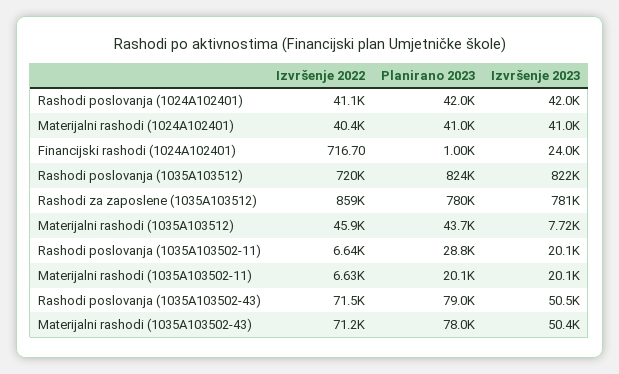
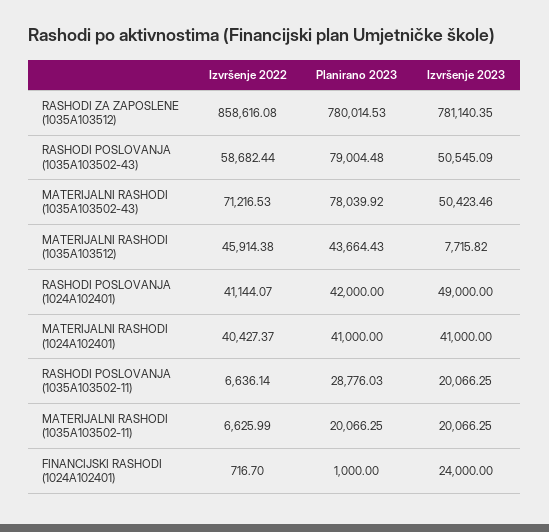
  {
    "Izvršenje 2022": {
      "Rashodi poslovanja (1024A102401)": 41144.07,
      "Materijalni rashodi (1024A102401)": 40427.37,
      "Financijski rashodi (1024A102401)": 716.7,
-     "Rashodi poslovanja (1035A103512)": 720000,
      "Rashodi za zaposlene (1035A103512)": 858616.08,
      "Materijalni rashodi (1035A103512)": 45914.38,
      "Rashodi poslovanja (1035A103502-11)": 6636.14,
      "Materijalni rashodi (1035A103502-11)": 6625.99,
-     "Rashodi poslovanja (1035A103502-43)": 71500,
+     "Rashodi poslovanja (1035A103502-43)": 58682.44,
      "Materijalni rashodi (1035A103502-43)": 71216.53
    },
    "Planirano 2023": {
      "Rashodi poslovanja (1024A102401)": 42000,
      "Materijalni rashodi (1024A102401)": 41000,
      "Financijski rashodi (1024A102401)": 1000,
-     "Rashodi poslovanja (1035A103512)": 824000,
      "Rashodi za zaposlene (1035A103512)": 780014.53,
      "Materijalni rashodi (1035A103512)": 43664.43,
      "Rashodi poslovanja (1035A103502-11)": 28776.03,
      "Materijalni rashodi (1035A103502-11)": 20066.25,
      "Rashodi poslovanja (1035A103502-43)": 79004.48,
      "Materijalni rashodi (1035A103502-43)": 78039.92
    },
    "Izvršenje 2023": {
-     "Rashodi poslovanja (1024A102401)": 42000,
+     "Rashodi poslovanja (1024A102401)": 49000,
      "Materijalni rashodi (1024A102401)": 41000,
      "Financijski rashodi (1024A102401)": 24000,
-     "Rashodi poslovanja (1035A103512)": 822000,
      "Rashodi za zaposlene (1035A103512)": 781140.35,
      "Materijalni rashodi (1035A103512)": 7715.82,
      "Rashodi poslovanja (1035A103502-11)": 20066.25,
      "Materijalni rashodi (1035A103502-11)": 20066.25,
      "Rashodi poslovanja (1035A103502-43)": 50545.09,
      "Materijalni rashodi (1035A103502-43)": 50423.46
    }
  }

